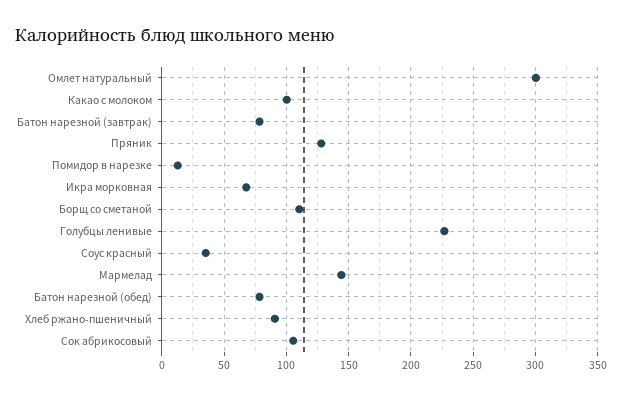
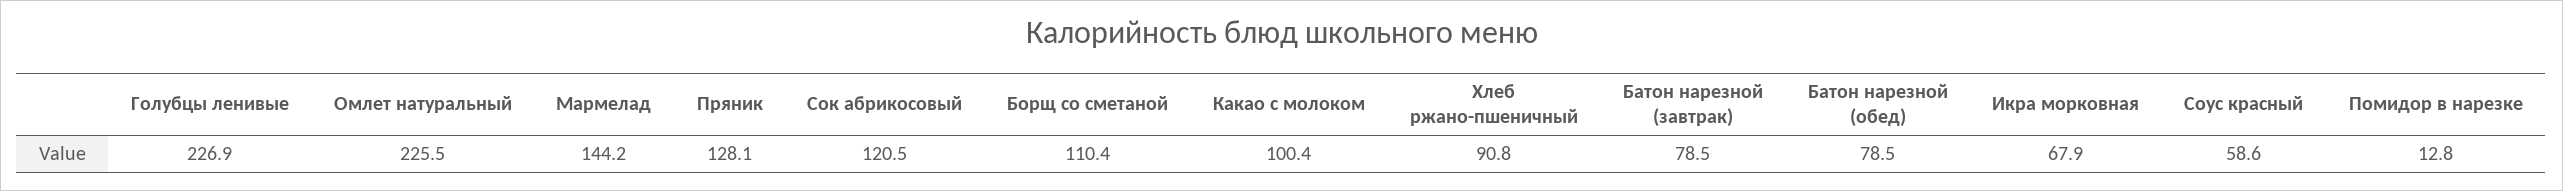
  {
-   "Омлет натуральный": 300,
+   "Омлет натуральный": 225.5,
    "Какао с молоком": 100.4,
    "Батон нарезной (завтрак)": 78.5,
    "Пряник": 128.1,
    "Помидор в нарезке": 12.8,
    "Икра морковная": 67.9,
    "Борщ со сметаной": 110.4,
    "Голубцы ленивые": 226.9,
-   "Соус красный": 35,
+   "Соус красный": 58.6,
    "Мармелад": 144.2,
    "Батон нарезной (обед)": 78.5,
    "Хлеб ржано-пшеничный": 90.8,
-   "Сок абрикосовый": 105
+   "Сок абрикосовый": 120.5
  }

